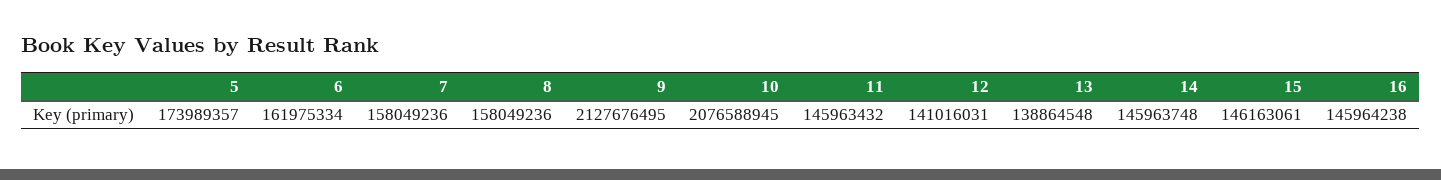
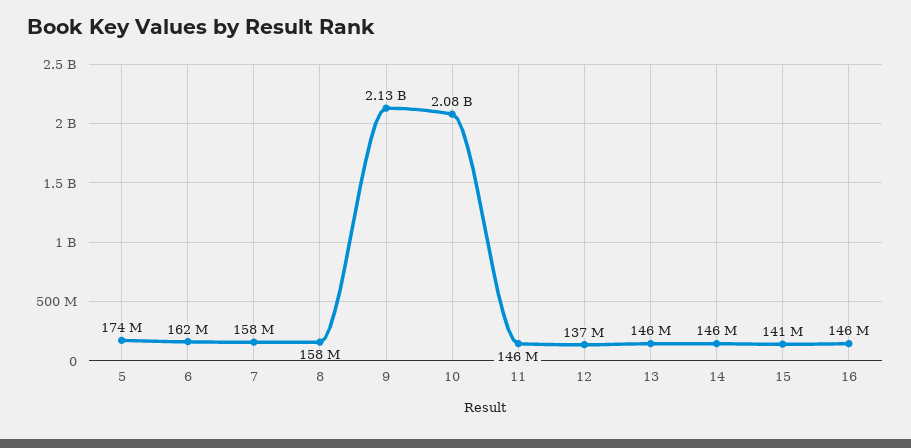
  {
    "5": 173989357,
    "6": 161975334,
    "7": 158049236,
    "8": 158049236,
    "9": 2127676495,
    "10": 2076588945,
    "11": 145963432,
-   "12": 141016031,
+   "12": 137000000,
-   "13": 138864548,
+   "13": 146000000,
    "14": 145963748,
-   "15": 146163061,
+   "15": 141000000,
    "16": 145964238
  }

